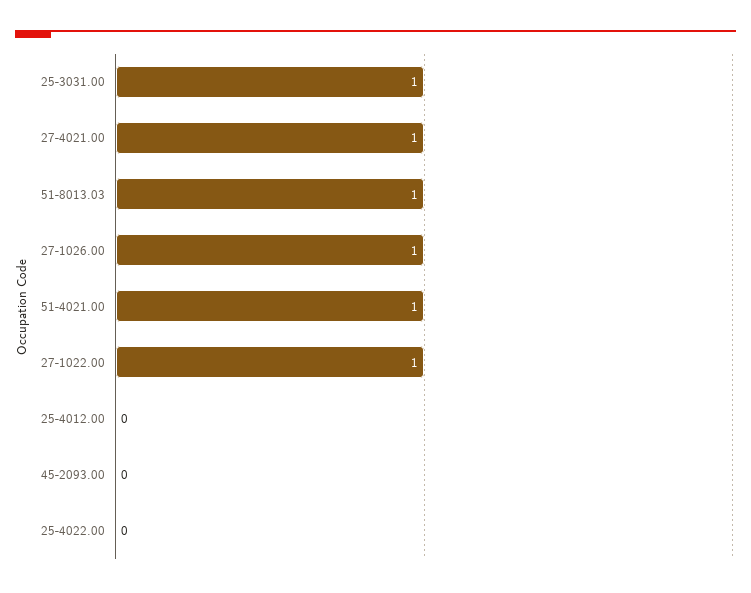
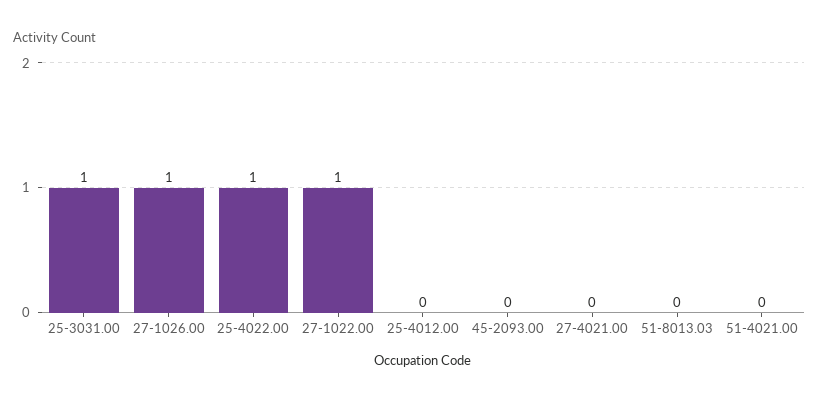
  {
    "25-3031.00": 1,
-   "27-4021.00": 1,
+   "27-4021.00": 0,
-   "51-8013.03": 1,
+   "51-8013.03": 0,
    "27-1026.00": 1,
-   "51-4021.00": 1,
+   "51-4021.00": 0,
    "27-1022.00": 1,
    "25-4012.00": 0,
    "45-2093.00": 0,
-   "25-4022.00": 0
+   "25-4022.00": 1
  }

